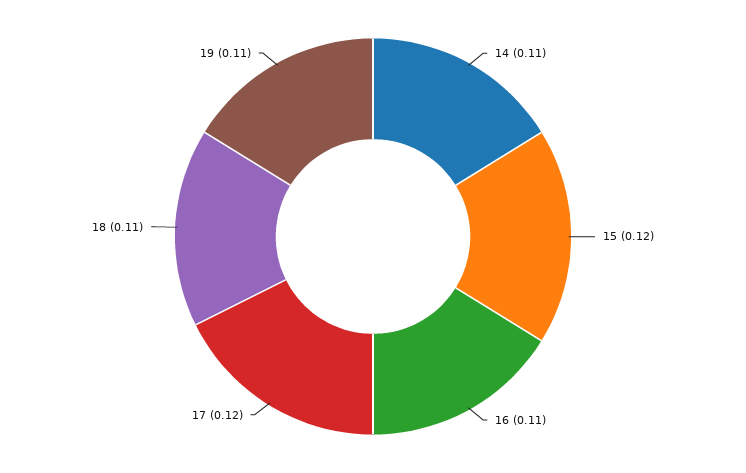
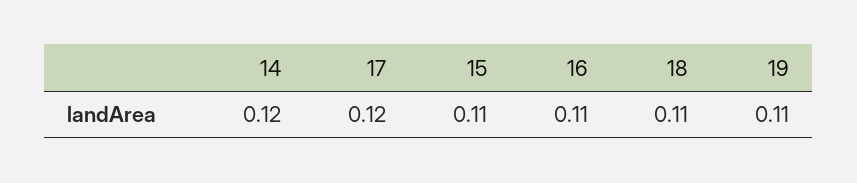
  {
-   "14": 0.11,
+   "14": 0.12,
-   "15": 0.12,
+   "15": 0.11,
    "16": 0.11,
    "17": 0.12,
    "18": 0.11,
    "19": 0.11
  }

